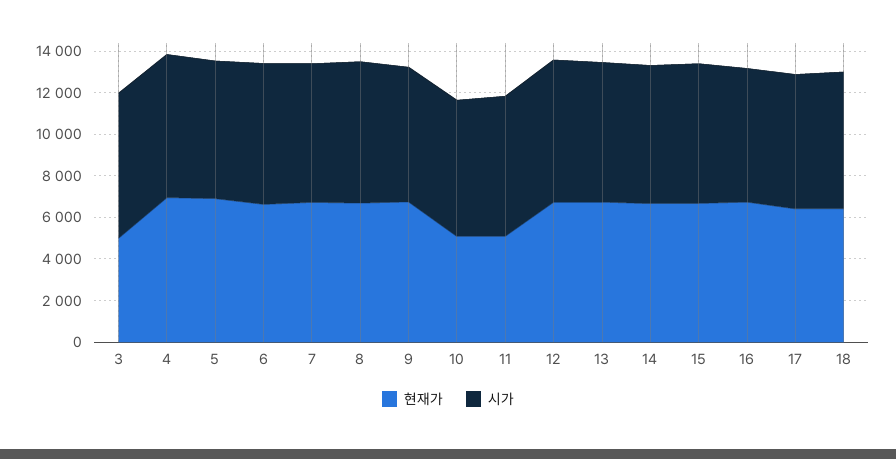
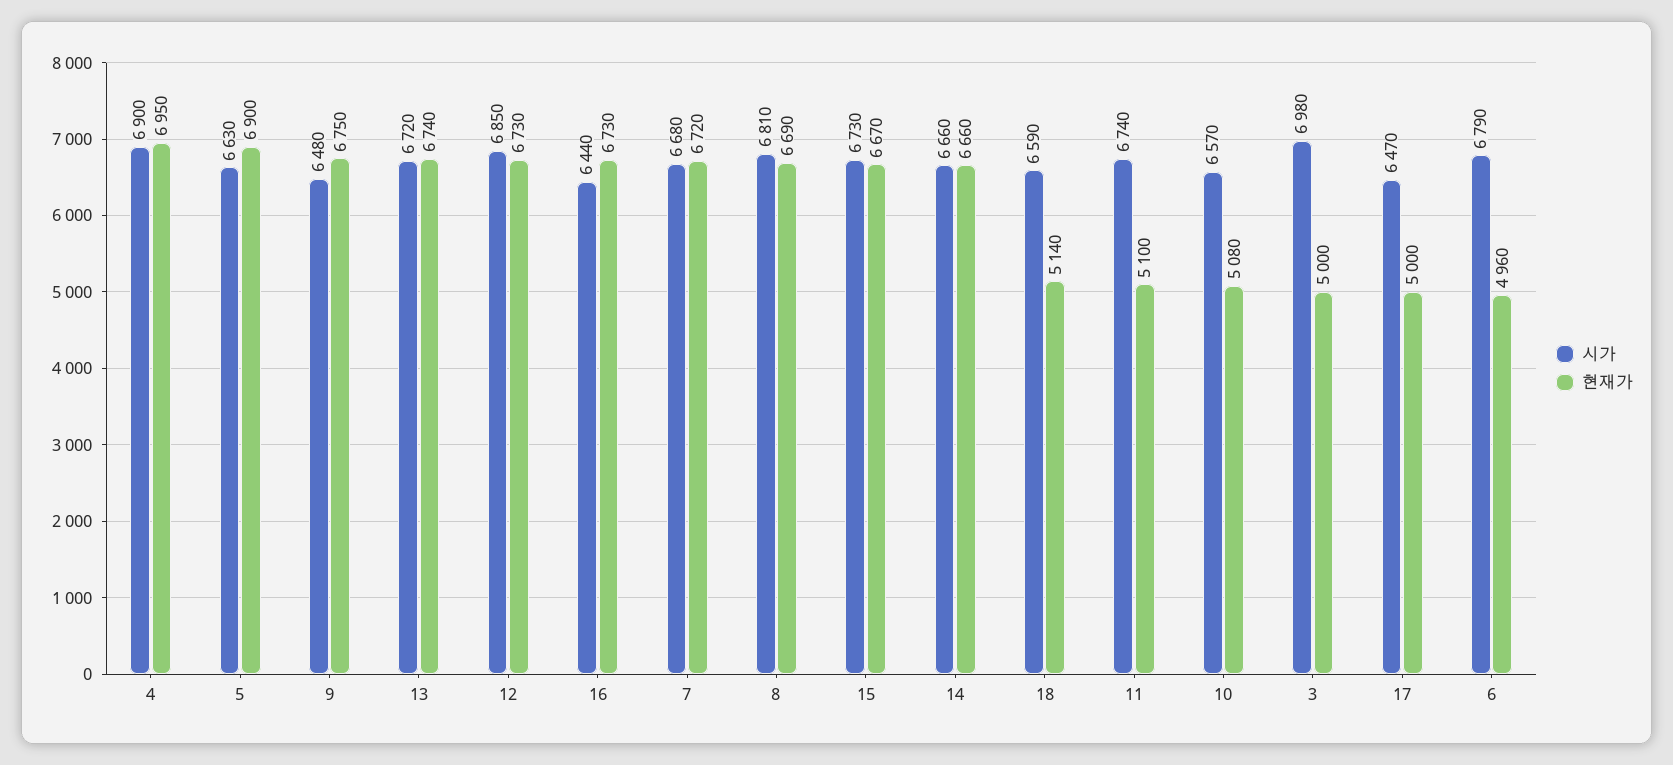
  {
    "현재가": {
      "3": 5000,
      "4": 6950,
      "5": 6900,
-     "6": 6500,
+     "6": 4960,
      "7": 6720,
      "8": 6690,
      "9": 6750,
      "10": 5080,
      "11": 5100,
      "12": 6730,
      "13": 6740,
      "14": 6660,
      "15": 6670,
      "16": 6730,
-     "17": 6500,
+     "17": 5000,
-     "18": 6500
+     "18": 5140
    },
    "시가": {
      "3": 6980,
      "4": 6900,
      "5": 6630,
      "6": 6790,
      "7": 6680,
      "8": 6810,
      "9": 6480,
      "10": 6570,
      "11": 6740,
      "12": 6850,
      "13": 6720,
      "14": 6660,
      "15": 6730,
      "16": 6440,
      "17": 6470,
      "18": 6590
    }
  }

